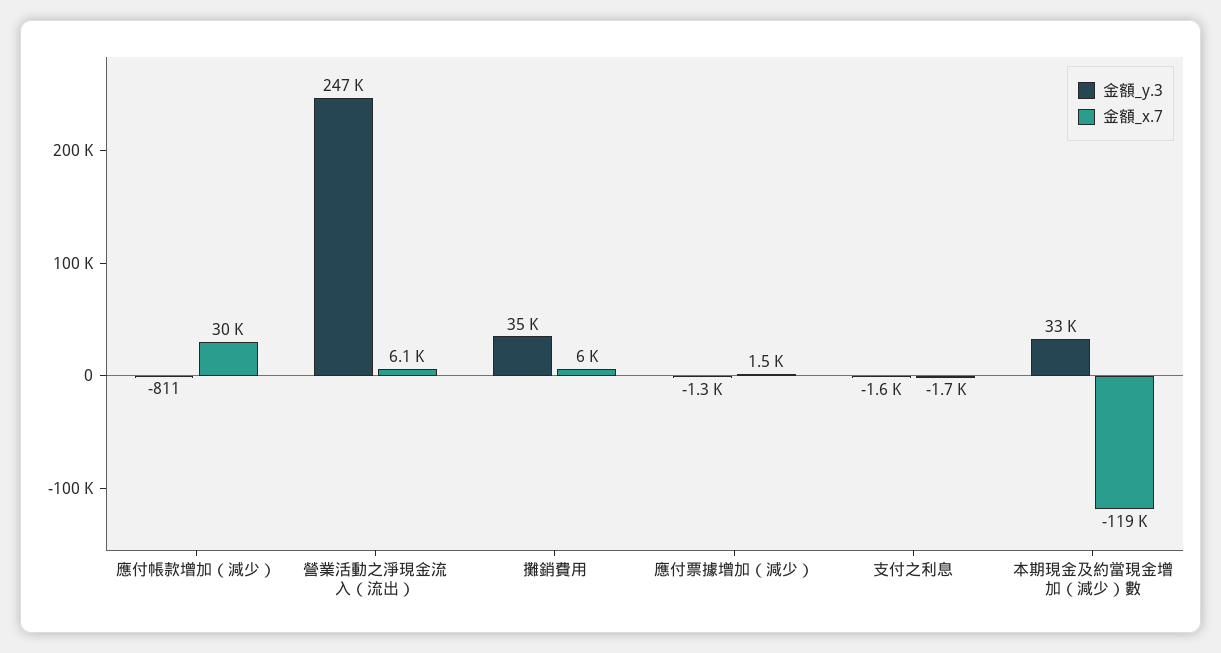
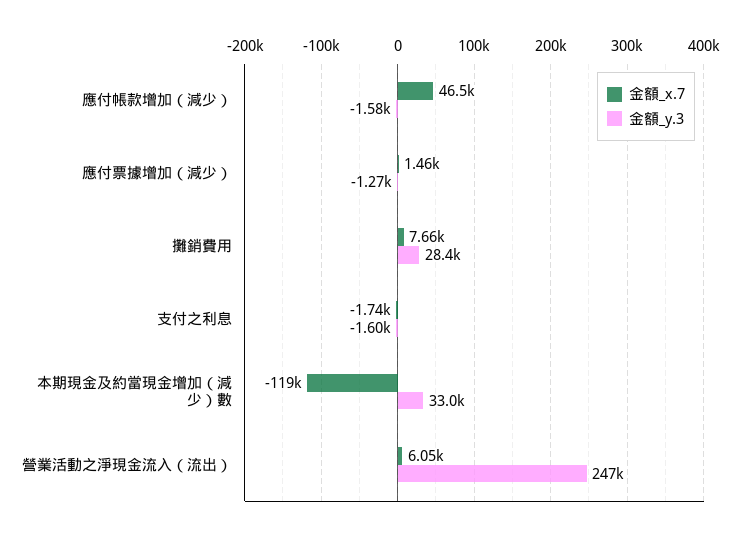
  {
    "金額_y.3": {
-     "應付帳款增加（減少）": -811,
+     "應付帳款增加（減少）": -1580,
      "營業活動之淨現金流入（流出）": 247000,
-     "攤銷費用": 35000,
+     "攤銷費用": 28400,
      "應付票據增加（減少）": -1270,
      "支付之利息": -1600,
      "本期現金及約當現金增加（減少）數": 33000
    },
    "金額_x.7": {
-     "應付帳款增加（減少）": 30000,
+     "應付帳款增加（減少）": 46500,
      "營業活動之淨現金流入（流出）": 6050,
-     "攤銷費用": 6000,
+     "攤銷費用": 7660,
      "應付票據增加（減少）": 1460,
      "支付之利息": -1740,
      "本期現金及約當現金增加（減少）數": -119000
    }
  }

